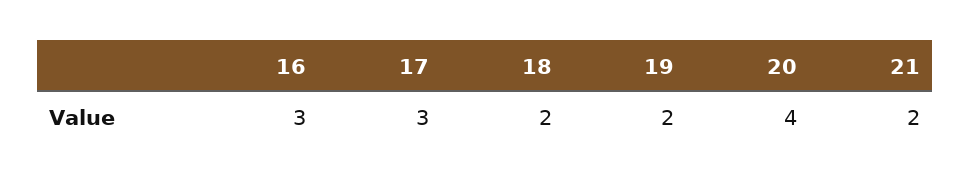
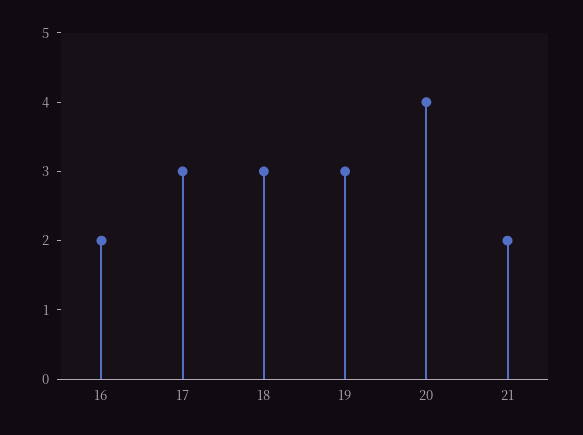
  {
-   "16": 3,
+   "16": 2,
    "17": 3,
-   "18": 2,
+   "18": 3,
-   "19": 2,
+   "19": 3,
    "20": 4,
    "21": 2
  }

